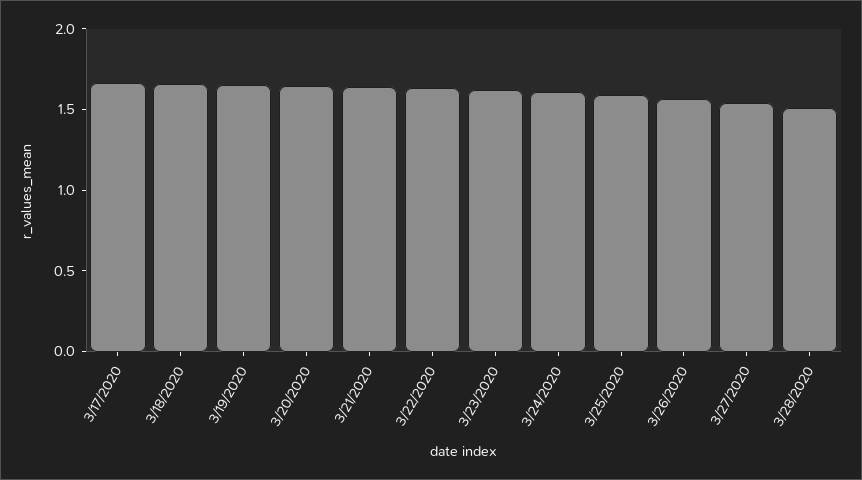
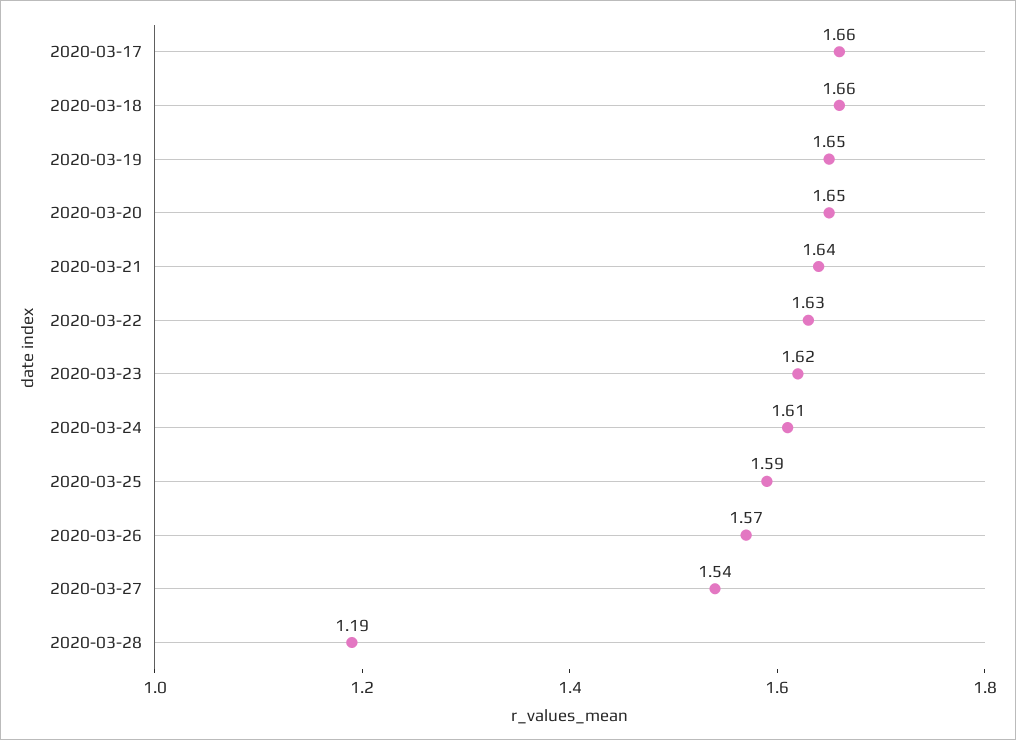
  {
    "3/17/2020": 1.66,
    "3/18/2020": 1.66,
    "3/19/2020": 1.65,
    "3/20/2020": 1.65,
    "3/21/2020": 1.64,
    "3/22/2020": 1.63,
    "3/23/2020": 1.62,
    "3/24/2020": 1.61,
    "3/25/2020": 1.59,
    "3/26/2020": 1.57,
    "3/27/2020": 1.54,
-   "3/28/2020": 1.5
+   "3/28/2020": 1.19
  }

